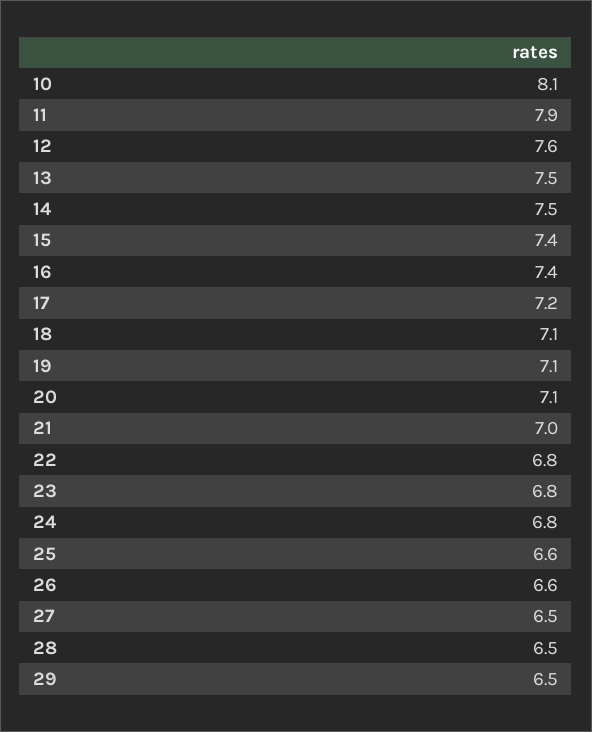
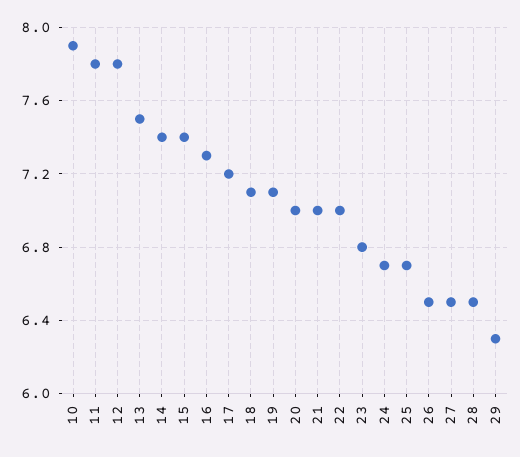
  {
-   "10": 8.1,
+   "10": 7.9,
-   "11": 7.9,
+   "11": 7.8,
-   "12": 7.6,
+   "12": 7.8,
    "13": 7.5,
-   "14": 7.5,
+   "14": 7.4,
    "15": 7.4,
-   "16": 7.4,
+   "16": 7.3,
    "17": 7.2,
    "18": 7.1,
    "19": 7.1,
-   "20": 7.1,
+   "20": 7,
    "21": 7,
-   "22": 6.8,
+   "22": 7,
    "23": 6.8,
-   "24": 6.8,
+   "24": 6.7,
-   "25": 6.6,
+   "25": 6.7,
-   "26": 6.6,
+   "26": 6.5,
    "27": 6.5,
    "28": 6.5,
-   "29": 6.5
+   "29": 6.3
  }

